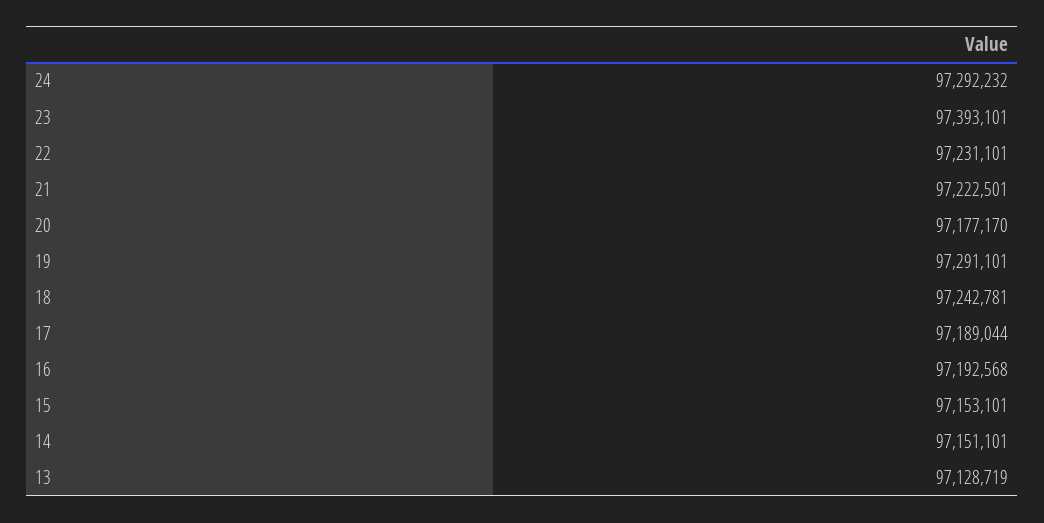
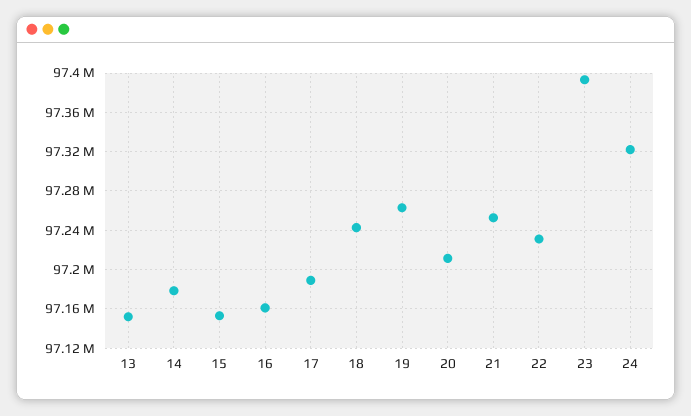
  {
-   "24": 97292232,
+   "24": 97320000,
    "23": 97393101,
    "22": 97231101,
-   "21": 97222501,
+   "21": 97250000,
-   "20": 97177170,
+   "20": 97210000,
-   "19": 97291101,
+   "19": 97260000,
    "18": 97242781,
    "17": 97189044,
-   "16": 97192568,
+   "16": 97160000,
    "15": 97153101,
-   "14": 97151101,
+   "14": 97180000,
-   "13": 97128719
+   "13": 97150000
  }

